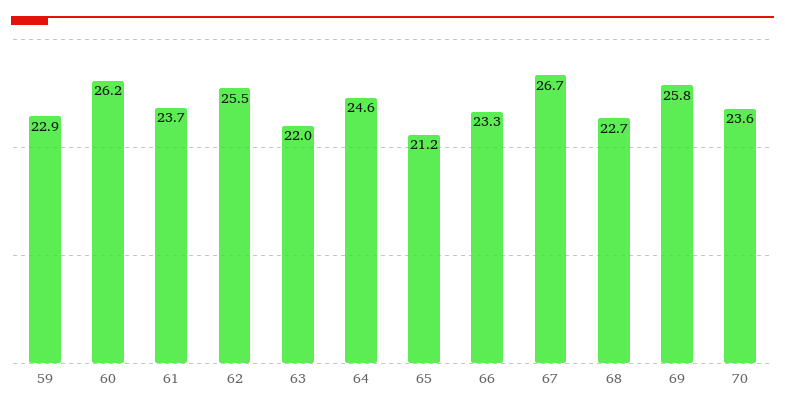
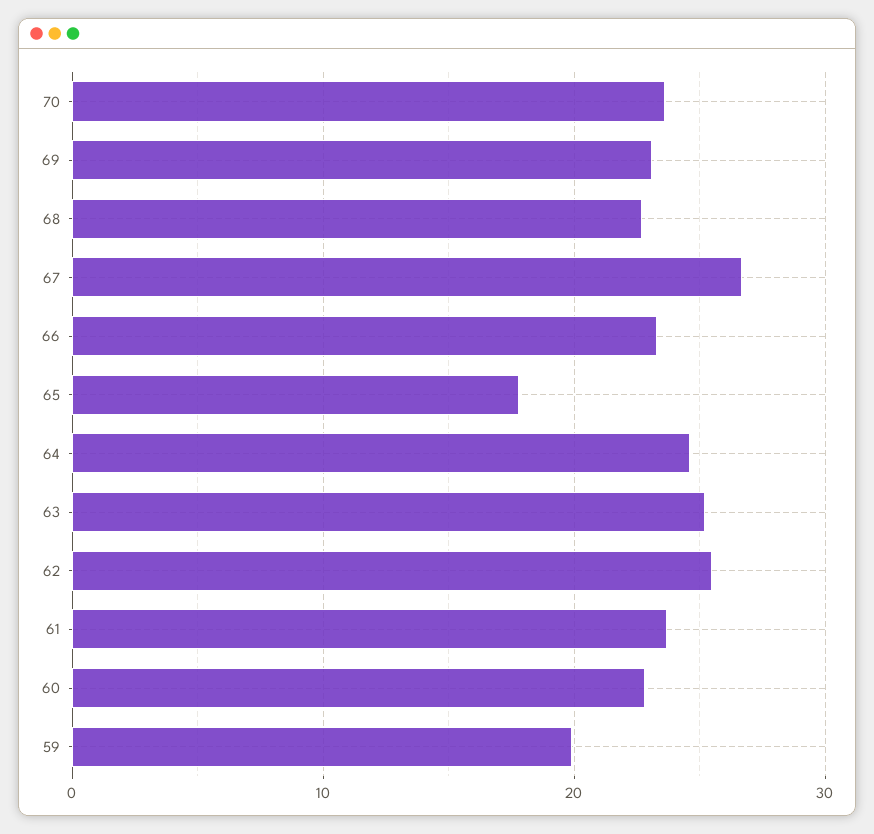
  {
-   "59": 22.9,
+   "59": 20,
-   "60": 26.2,
+   "60": 23,
    "61": 23.7,
    "62": 25.5,
-   "63": 22,
+   "63": 25,
    "64": 24.6,
-   "65": 21.2,
+   "65": 18,
    "66": 23.3,
    "67": 26.7,
    "68": 22.7,
-   "69": 25.8,
+   "69": 23,
    "70": 23.6
  }

